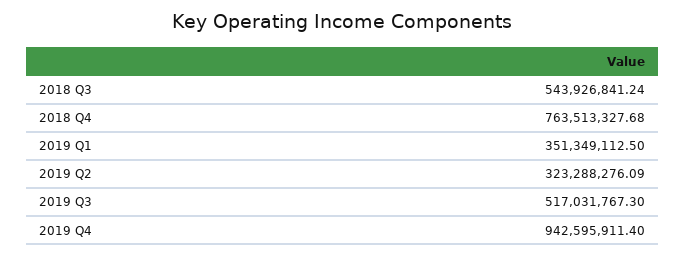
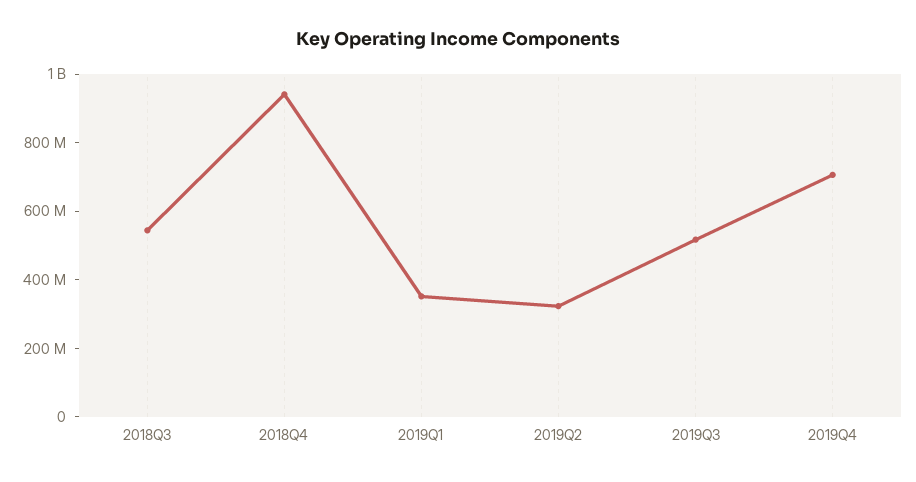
  {
    "2018 Q3": 543926841.24,
-   "2018 Q4": 763513327.68,
+   "2018 Q4": 950000000,
    "2019 Q1": 351349112.5,
    "2019 Q2": 323288276.09,
    "2019 Q3": 517031767.3,
-   "2019 Q4": 942595911.4
+   "2019 Q4": 700000000
  }

